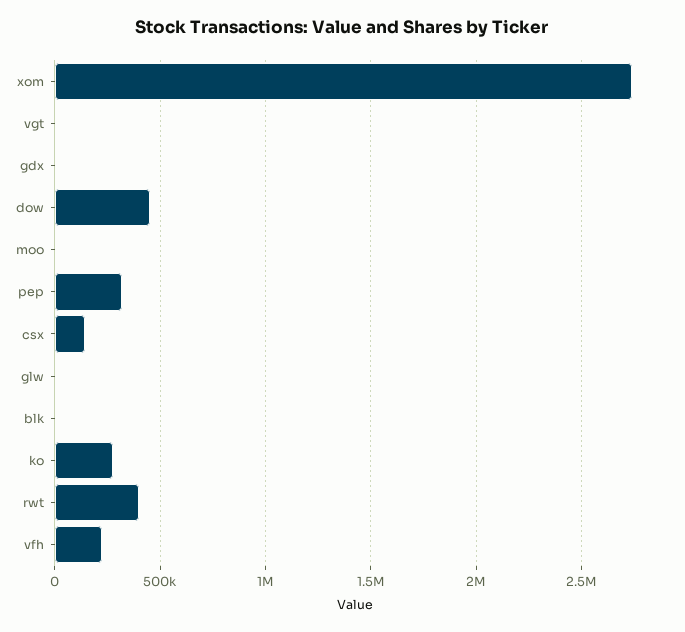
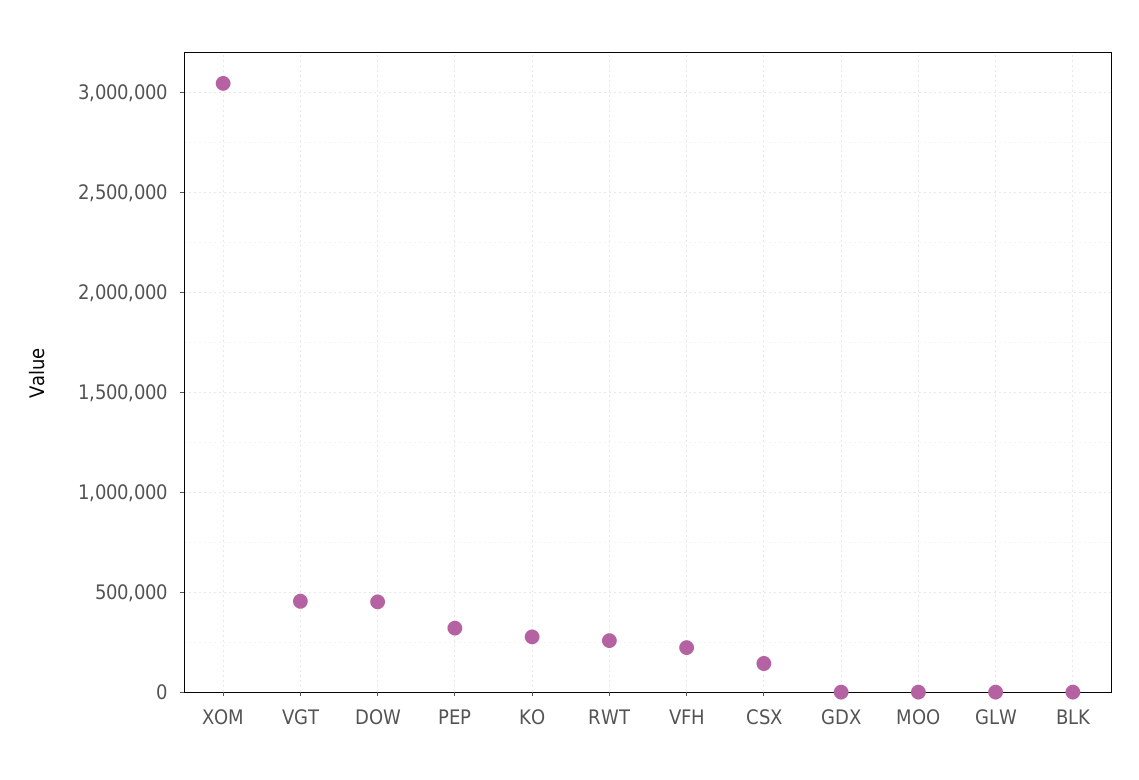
  {
-   "xom": 2750000,
+   "xom": 3050000,
-   "vgt": 0,
+   "vgt": 450000,
    "gdx": 0,
    "dow": 450000,
    "moo": 0,
    "pep": 300000,
    "csx": 150000,
    "glw": 0,
    "blk": 0,
    "ko": 300000,
-   "rwt": 400000,
+   "rwt": 250000,
    "vfh": 200000
  }

